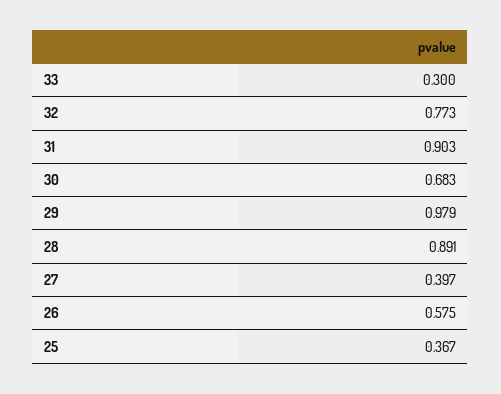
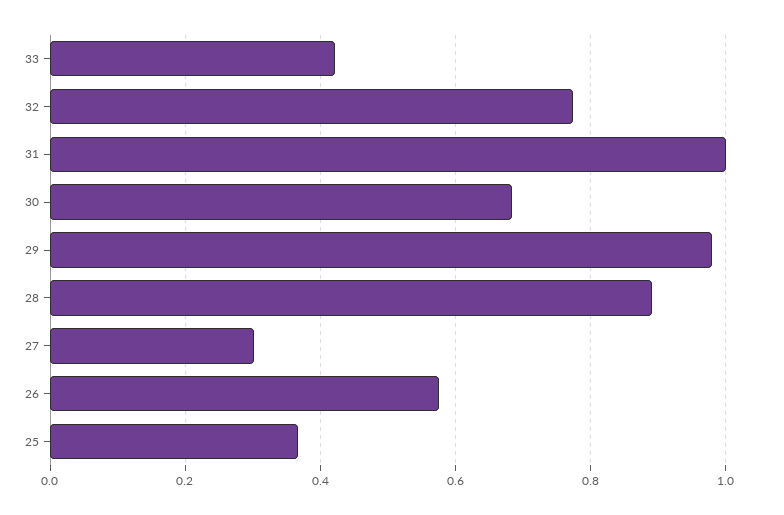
  {
-   "33": 0.3,
+   "33": 0.42,
    "32": 0.773,
-   "31": 0.903,
+   "31": 1,
    "30": 0.683,
    "29": 0.979,
    "28": 0.891,
-   "27": 0.397,
+   "27": 0.3,
    "26": 0.575,
    "25": 0.367
  }

